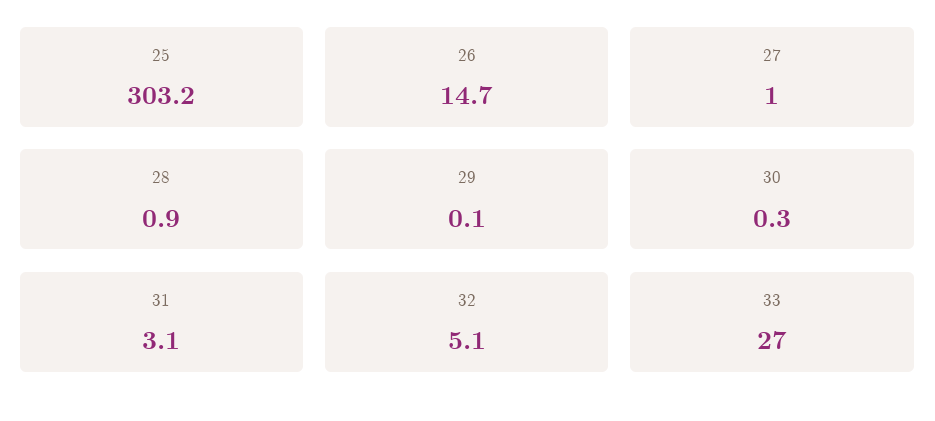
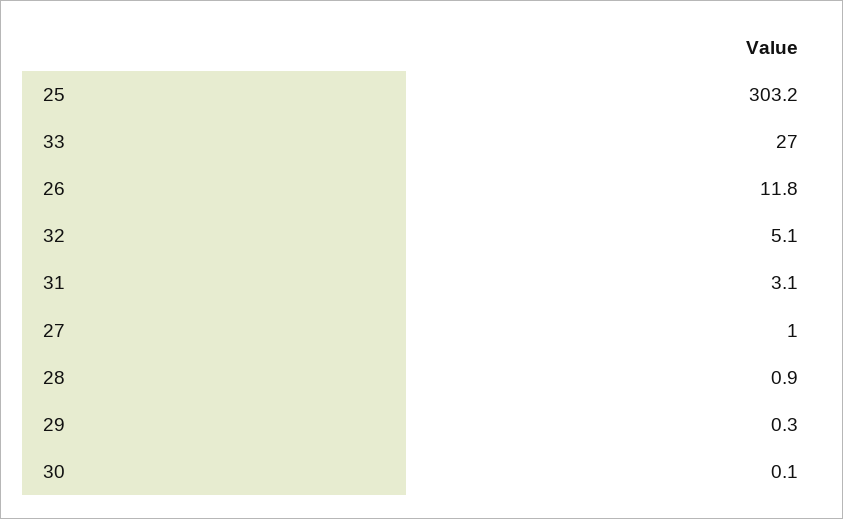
  {
    "25": 303.2,
-   "26": 14.7,
+   "26": 11.8,
    "27": 1,
    "28": 0.9,
-   "29": 0.1,
+   "29": 0.3,
-   "30": 0.3,
+   "30": 0.1,
    "31": 3.1,
    "32": 5.1,
    "33": 27
  }

